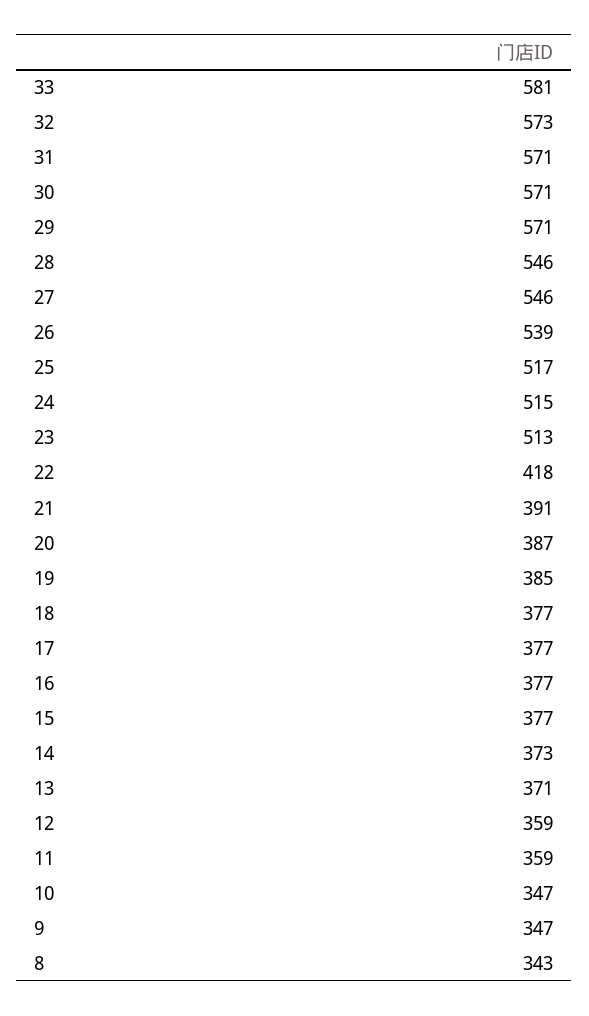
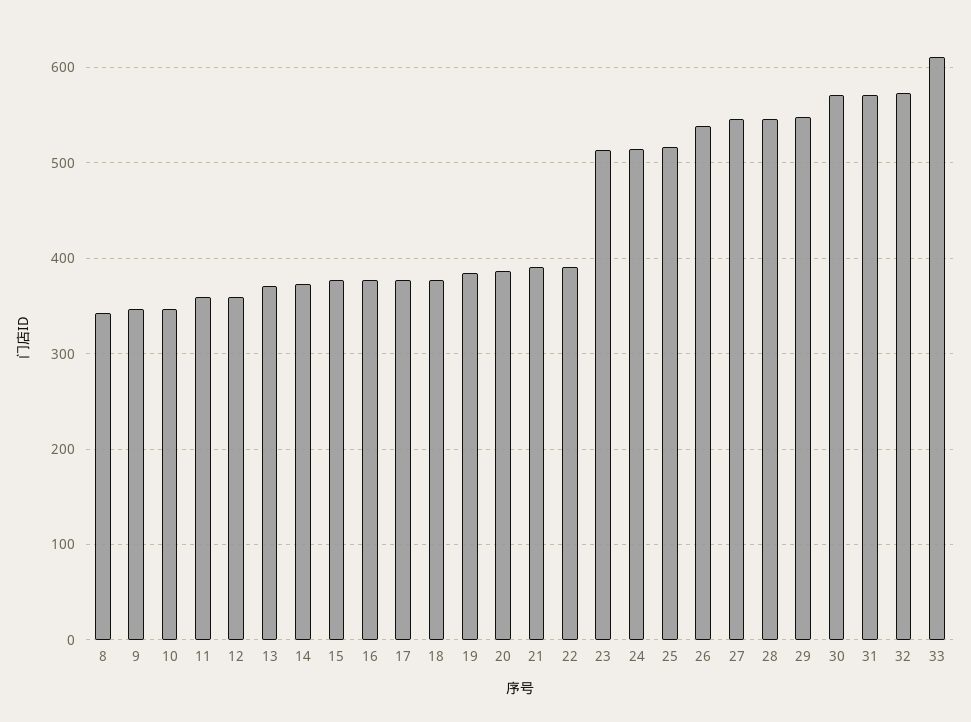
  {
-   "33": 581,
+   "33": 610,
    "32": 573,
    "31": 571,
    "30": 571,
-   "29": 571,
+   "29": 550,
    "28": 546,
    "27": 546,
    "26": 539,
    "25": 517,
    "24": 515,
    "23": 513,
-   "22": 418,
+   "22": 390,
    "21": 391,
    "20": 387,
    "19": 385,
    "18": 377,
    "17": 377,
    "16": 377,
    "15": 377,
    "14": 373,
    "13": 371,
    "12": 359,
    "11": 359,
    "10": 347,
    "9": 347,
    "8": 343
  }

